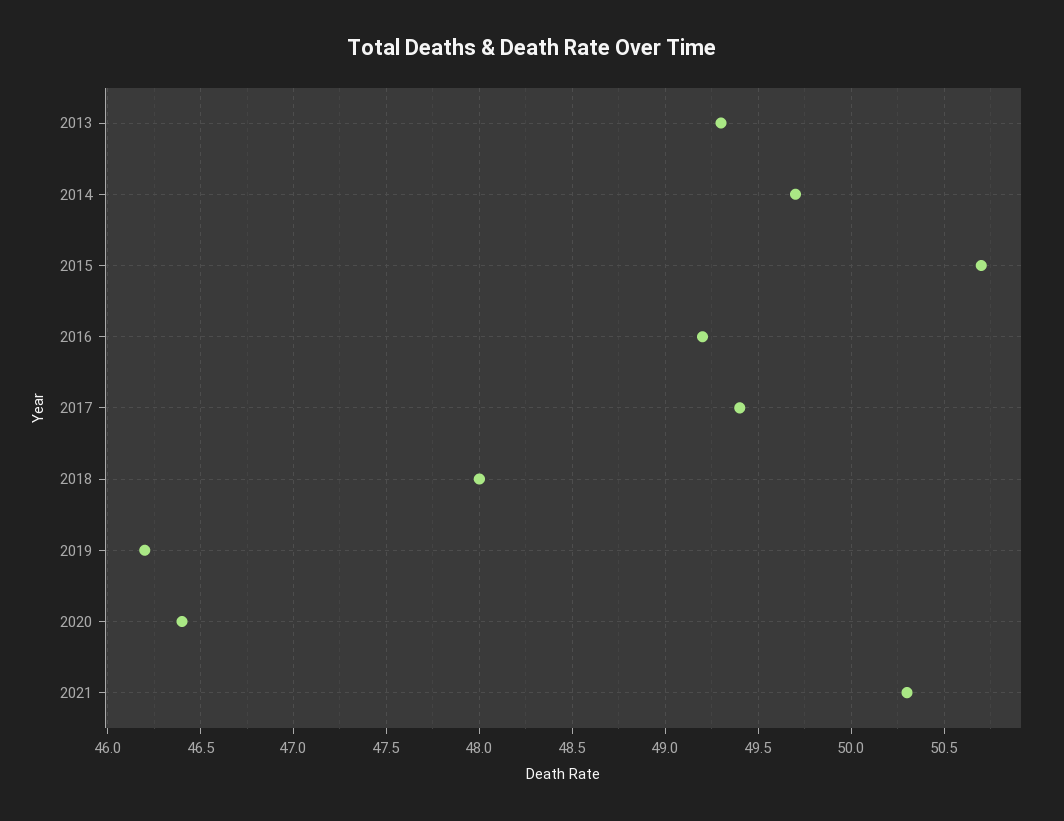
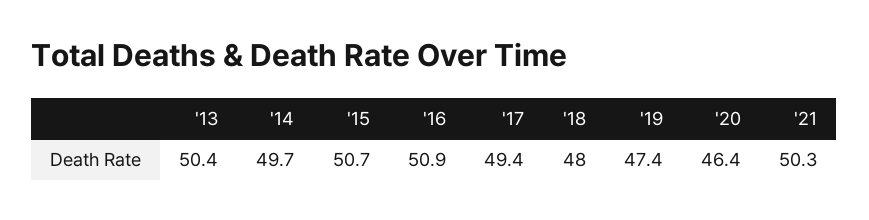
  {
-   "2013": 49.3,
+   "2013": 50.4,
    "2014": 49.7,
    "2015": 50.7,
-   "2016": 49.2,
+   "2016": 50.9,
    "2017": 49.4,
    "2018": 48,
-   "2019": 46.2,
+   "2019": 47.4,
    "2020": 46.4,
    "2021": 50.3
  }

